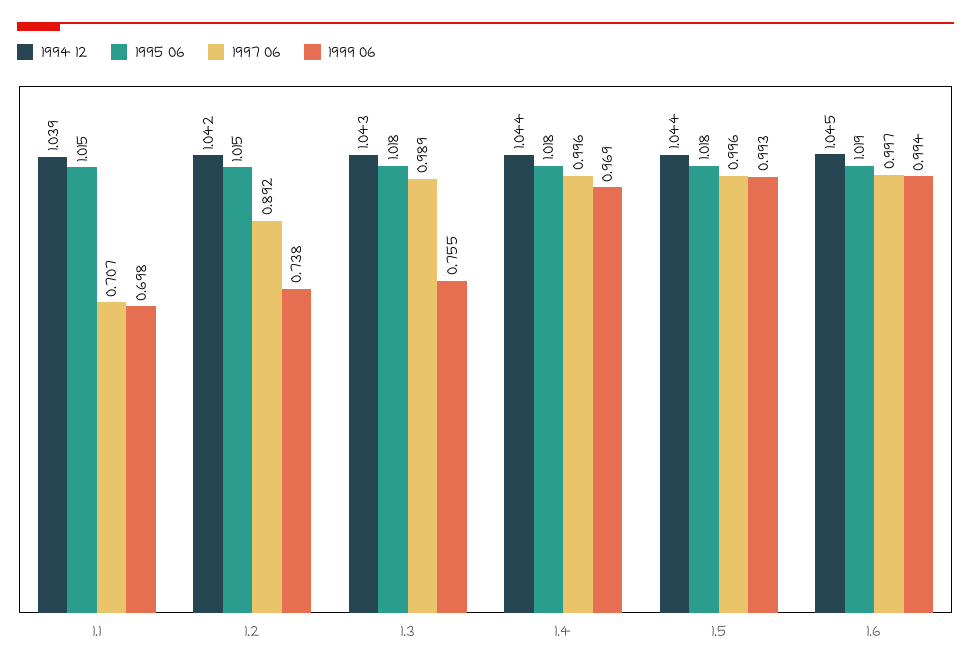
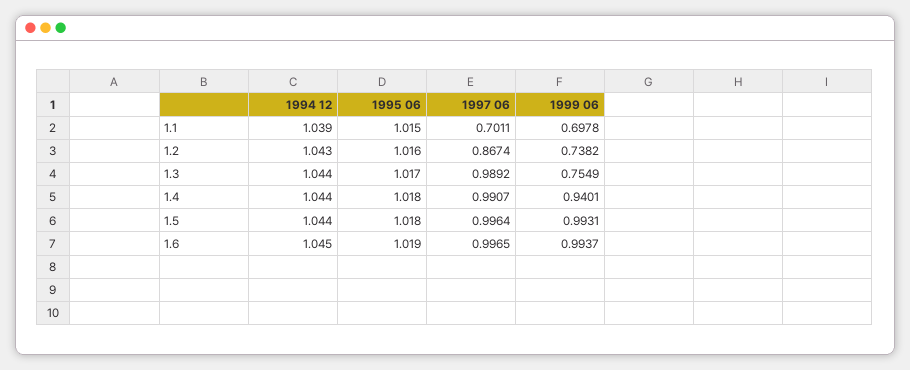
  {
    "1994 12": {
      "1.1": 1.039,
-     "1.2": 1.042,
+     "1.2": 1.043,
-     "1.3": 1.043,
+     "1.3": 1.044,
      "1.4": 1.044,
      "1.5": 1.044,
      "1.6": 1.045
    },
    "1995 06": {
      "1.1": 1.015,
-     "1.2": 1.015,
+     "1.2": 1.016,
-     "1.3": 1.018,
+     "1.3": 1.017,
      "1.4": 1.018,
      "1.5": 1.018,
      "1.6": 1.019
    },
    "1997 06": {
-     "1.1": 0.707,
+     "1.1": 0.7011,
-     "1.2": 0.892,
+     "1.2": 0.8674,
      "1.3": 0.9892,
-     "1.4": 0.996,
+     "1.4": 0.9907,
      "1.5": 0.9964,
      "1.6": 0.9965
    },
    "1999 06": {
      "1.1": 0.6978,
      "1.2": 0.7382,
      "1.3": 0.7549,
-     "1.4": 0.969,
+     "1.4": 0.9401,
      "1.5": 0.9931,
      "1.6": 0.9937
    }
  }

